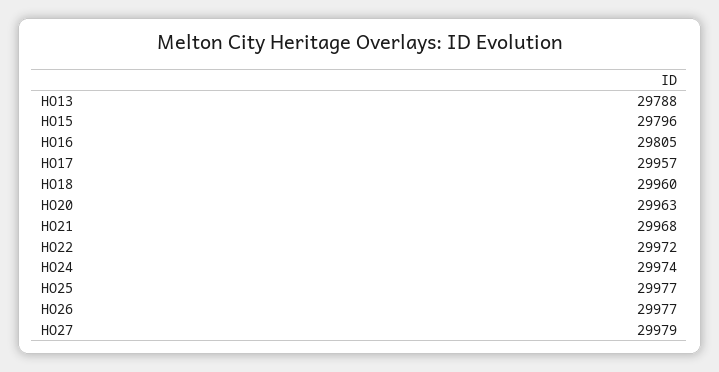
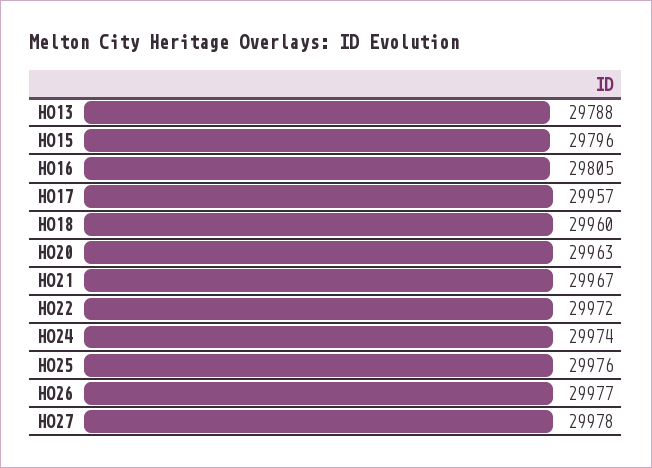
  {
    "HO13": 29788,
    "HO15": 29796,
    "HO16": 29805,
    "HO17": 29957,
    "HO18": 29960,
    "HO20": 29963,
-   "HO21": 29968,
+   "HO21": 29967,
    "HO22": 29972,
    "HO24": 29974,
-   "HO25": 29977,
+   "HO25": 29976,
    "HO26": 29977,
-   "HO27": 29979
+   "HO27": 29978
  }

